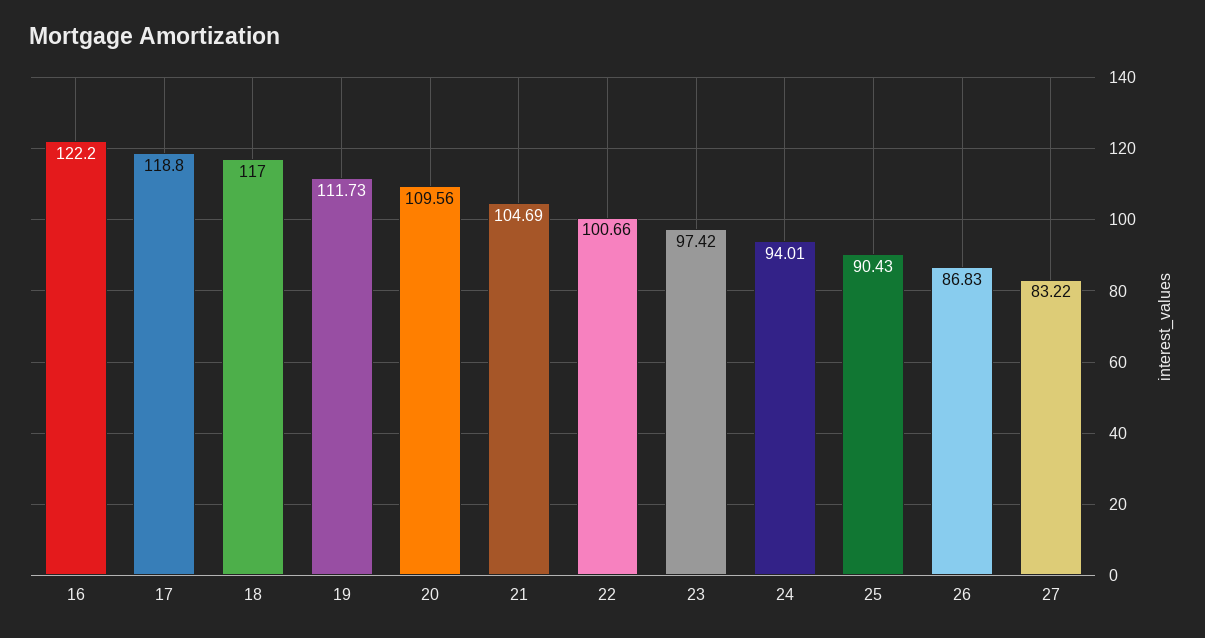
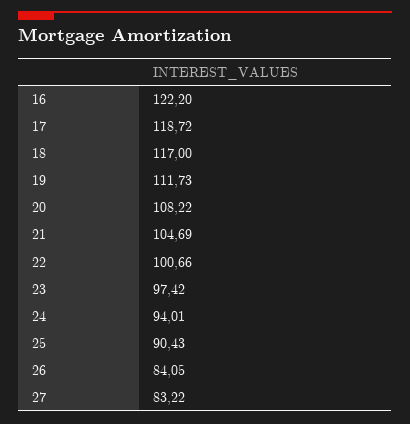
  {
    "16": 122.2,
-   "17": 118.8,
+   "17": 118.72,
    "18": 117,
    "19": 111.73,
-   "20": 109.56,
+   "20": 108.22,
    "21": 104.69,
    "22": 100.66,
    "23": 97.42,
    "24": 94.01,
    "25": 90.43,
-   "26": 86.83,
+   "26": 84.05,
    "27": 83.22
  }

